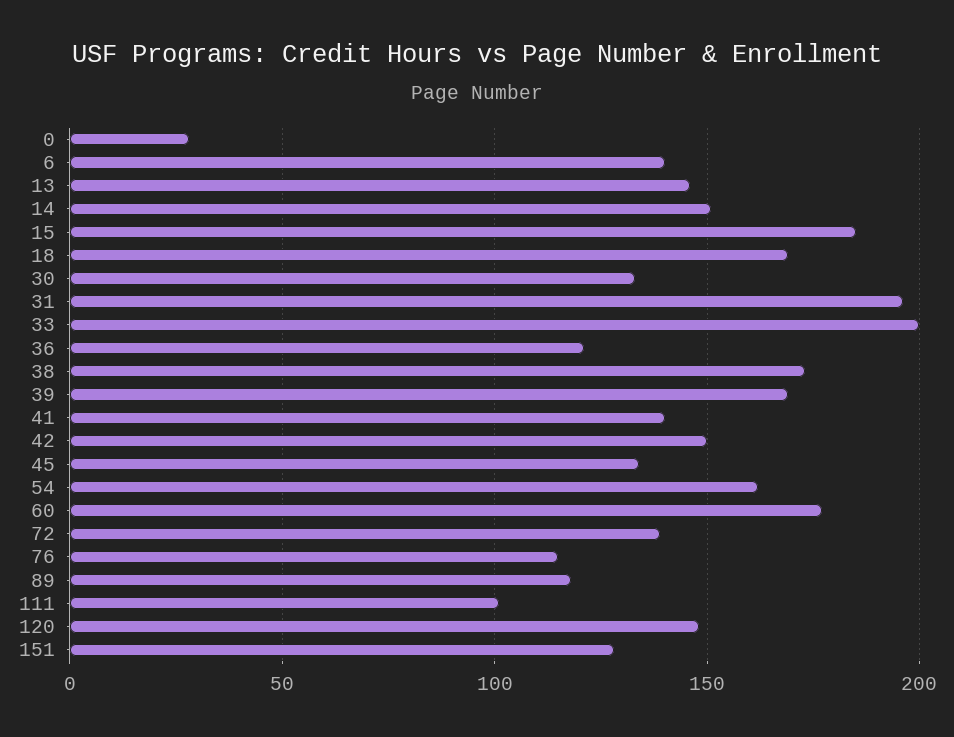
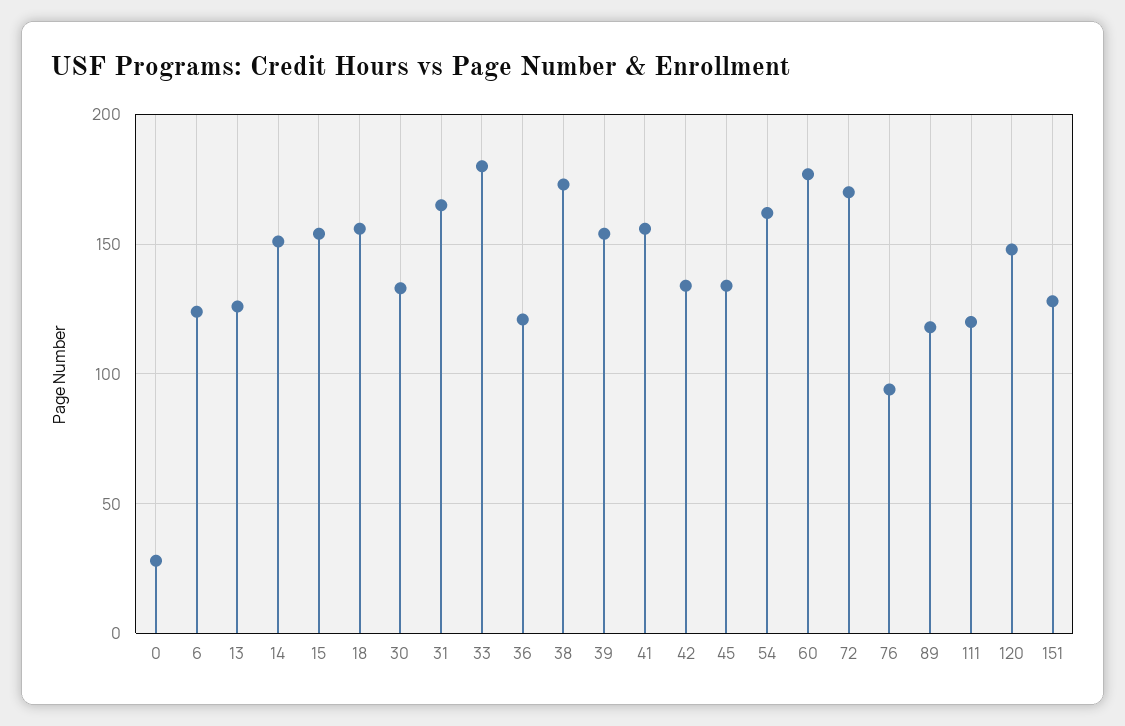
  {
    "0": 30,
-   "6": 140,
+   "6": 125,
-   "13": 145,
+   "13": 125,
    "14": 150,
-   "15": 185,
+   "15": 155,
-   "18": 170,
+   "18": 155,
    "30": 135,
-   "31": 195,
+   "31": 165,
-   "33": 200,
+   "33": 180,
    "36": 120,
    "38": 175,
-   "39": 170,
+   "39": 155,
-   "41": 140,
+   "41": 155,
-   "42": 150,
+   "42": 135,
    "45": 135,
    "54": 160,
    "60": 175,
-   "72": 140,
+   "72": 170,
-   "76": 115,
+   "76": 95,
    "89": 120,
-   "111": 100,
+   "111": 120,
    "120": 150,
    "151": 130
  }

